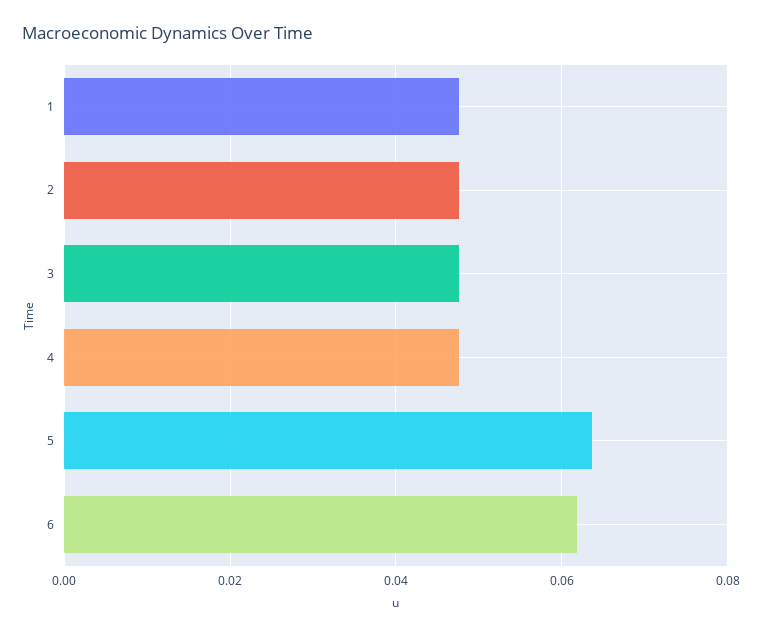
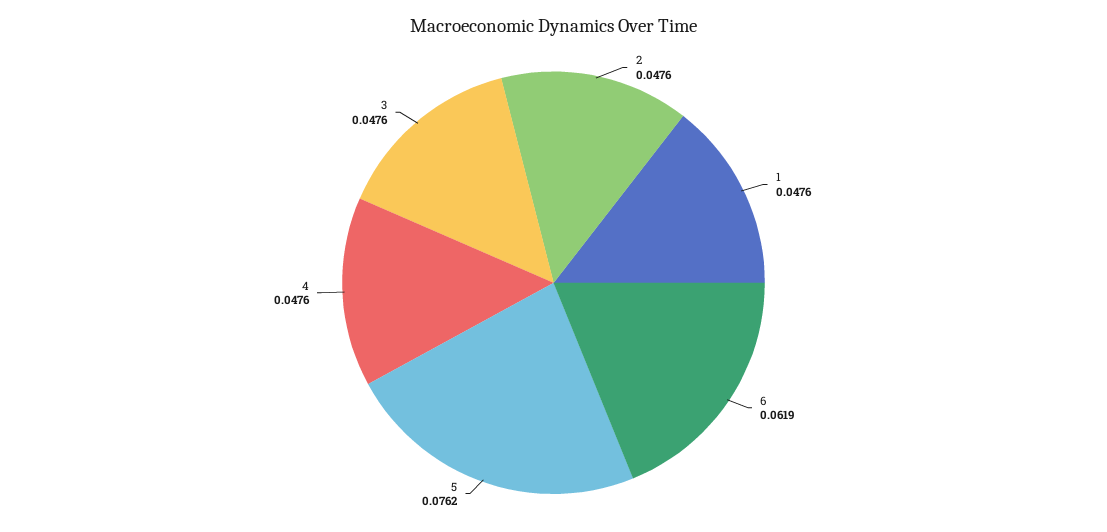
  {
    "1": 0.0476,
    "2": 0.0476,
    "3": 0.0476,
    "4": 0.0476,
-   "5": 0.064,
+   "5": 0.0762,
    "6": 0.0619
  }

